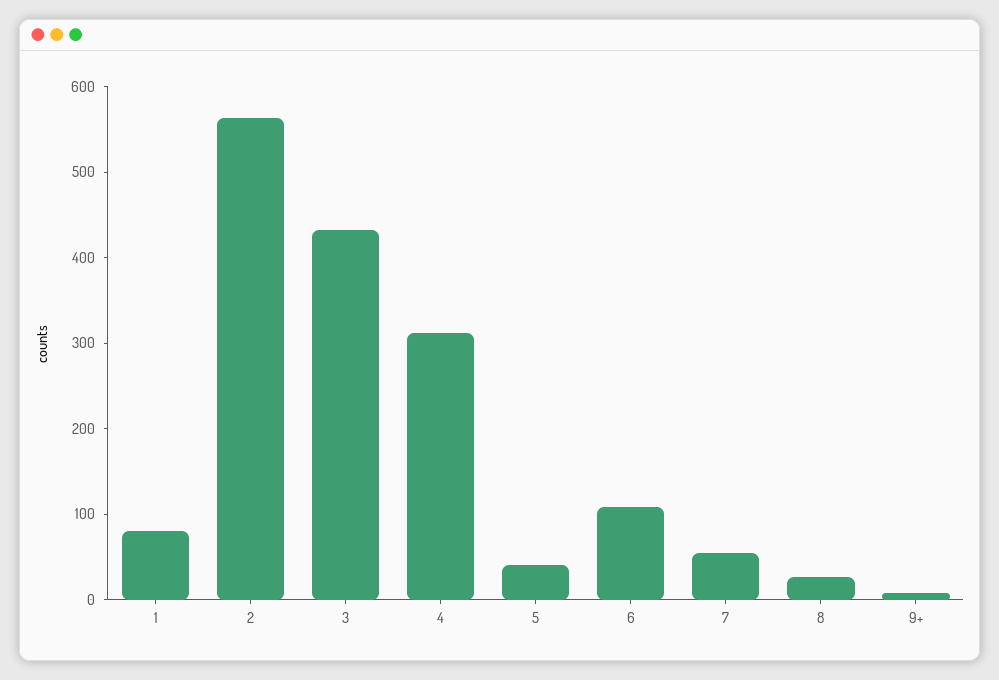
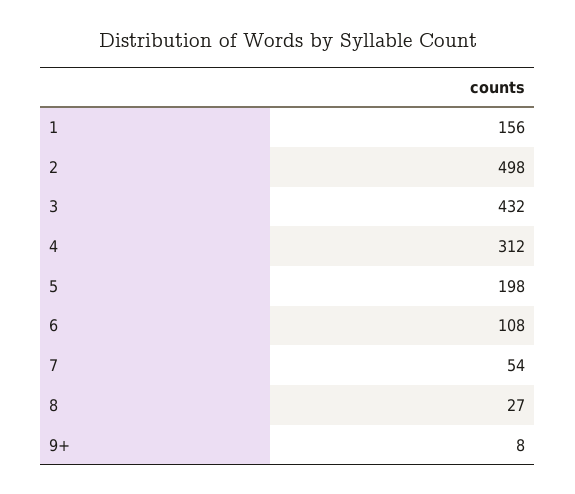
  {
-   "1": 80,
+   "1": 156,
-   "2": 560,
+   "2": 498,
    "3": 432,
    "4": 312,
-   "5": 40,
+   "5": 198,
    "6": 108,
    "7": 54,
    "8": 27,
    "9+": 8
  }

